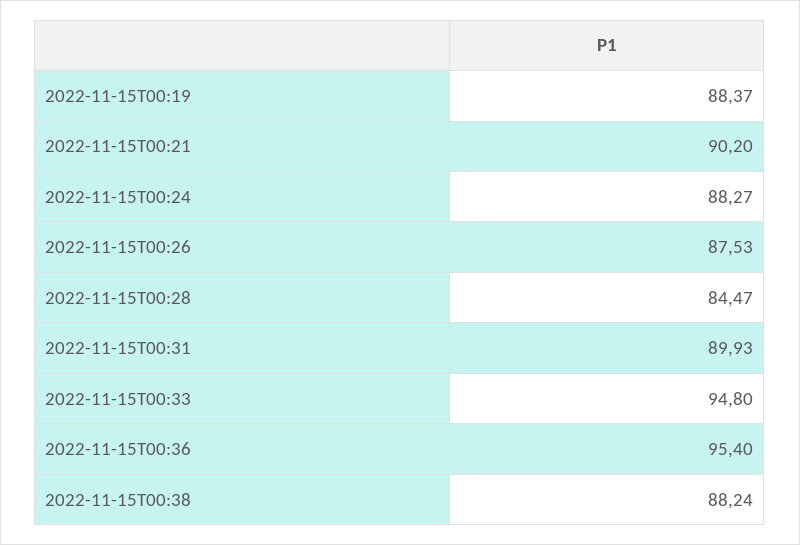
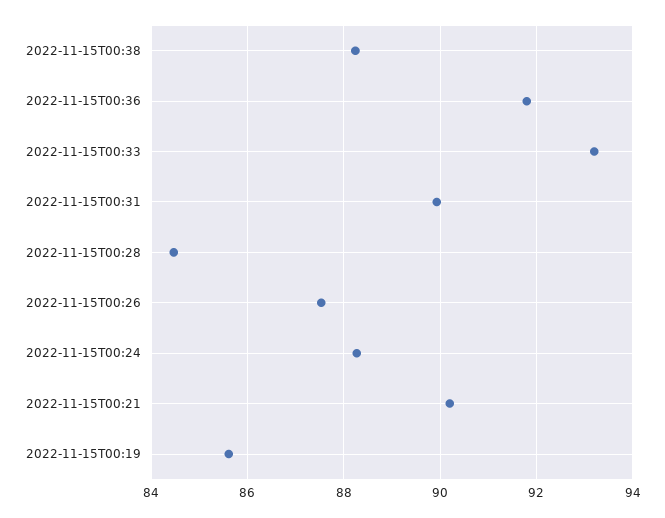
  {
-   "2022-11-15T00:19": 88.37,
+   "2022-11-15T00:19": 85.6,
    "2022-11-15T00:21": 90.2,
    "2022-11-15T00:24": 88.27,
    "2022-11-15T00:26": 87.53,
    "2022-11-15T00:28": 84.47,
    "2022-11-15T00:31": 89.93,
-   "2022-11-15T00:33": 94.8,
+   "2022-11-15T00:33": 93.2,
-   "2022-11-15T00:36": 95.4,
+   "2022-11-15T00:36": 91.8,
    "2022-11-15T00:38": 88.24
  }

